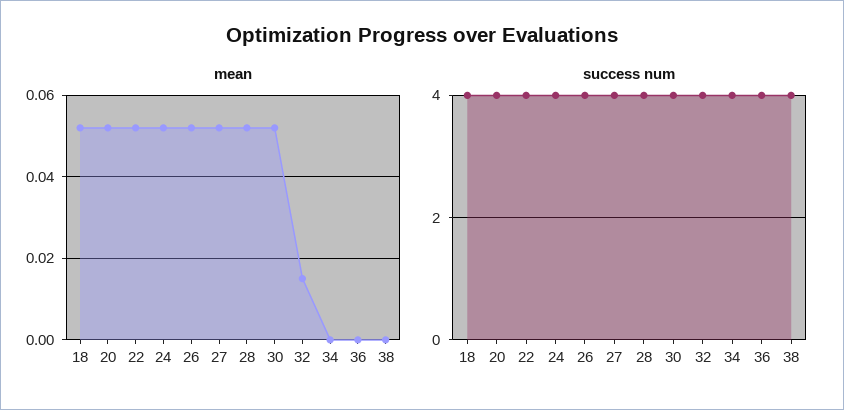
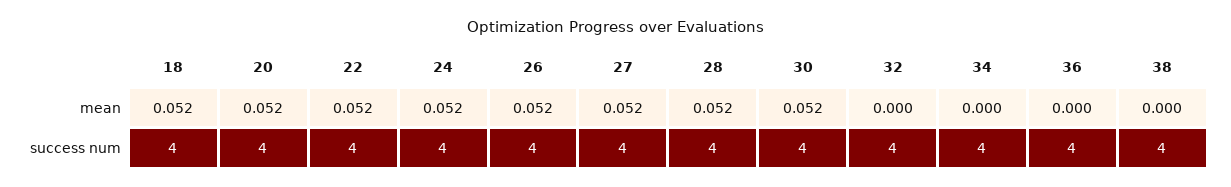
  {
    "mean": {
      "18": 0.052,
      "20": 0.052,
      "22": 0.052,
      "24": 0.052,
      "26": 0.052,
      "27": 0.052,
      "28": 0.052,
      "30": 0.052,
-     "32": 0.015,
+     "32": 0,
      "34": 0,
      "36": 0,
      "38": 0
    },
    "success num": {
      "18": 4,
      "20": 4,
      "22": 4,
      "24": 4,
      "26": 4,
      "27": 4,
      "28": 4,
      "30": 4,
      "32": 4,
      "34": 4,
      "36": 4,
      "38": 4
    }
  }

